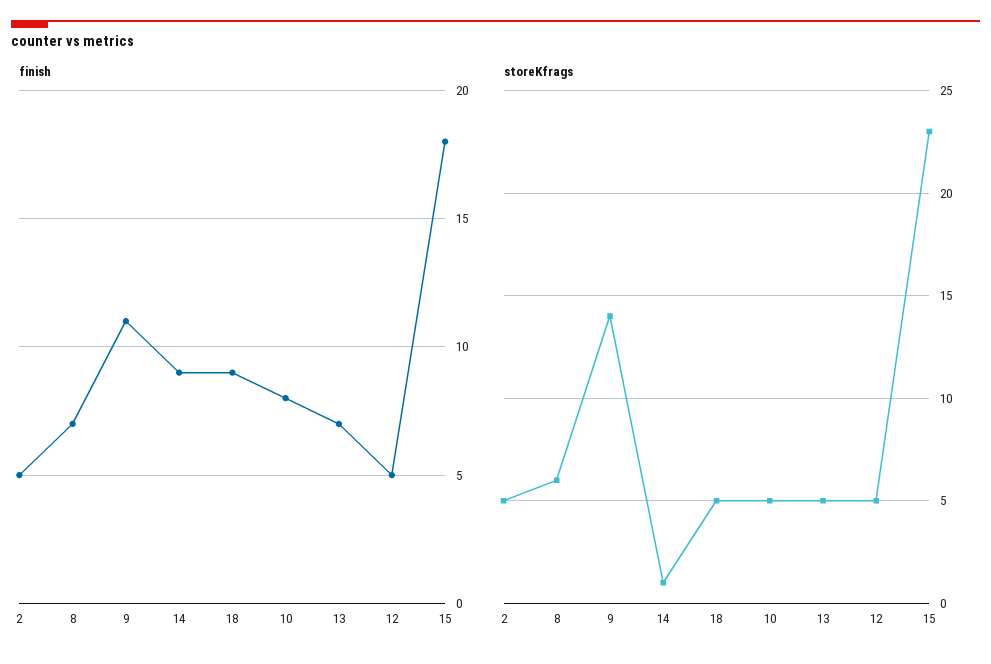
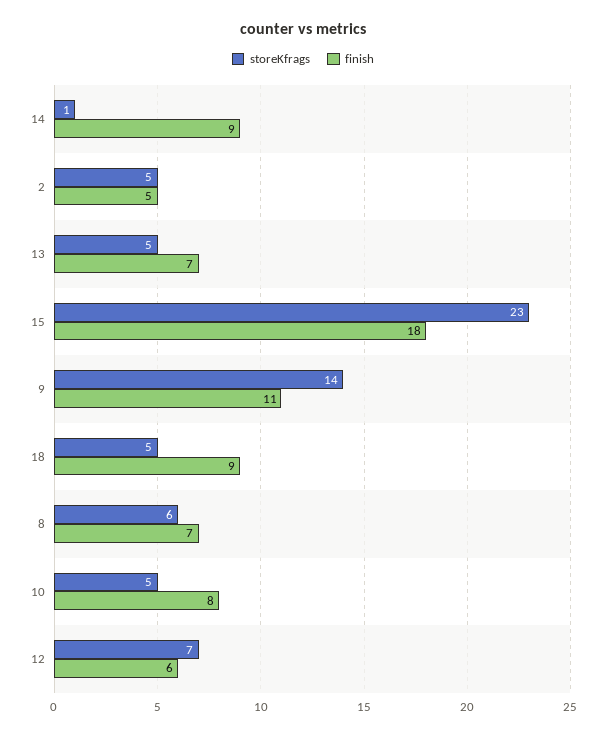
  {
    "finish": {
      "2": 5,
      "8": 7,
      "9": 11,
      "14": 9,
      "18": 9,
      "10": 8,
      "13": 7,
-     "12": 5,
+     "12": 6,
      "15": 18
    },
    "storeKfrags": {
      "2": 5,
      "8": 6,
      "9": 14,
      "14": 1,
      "18": 5,
      "10": 5,
      "13": 5,
-     "12": 5,
+     "12": 7,
      "15": 23
    }
  }

